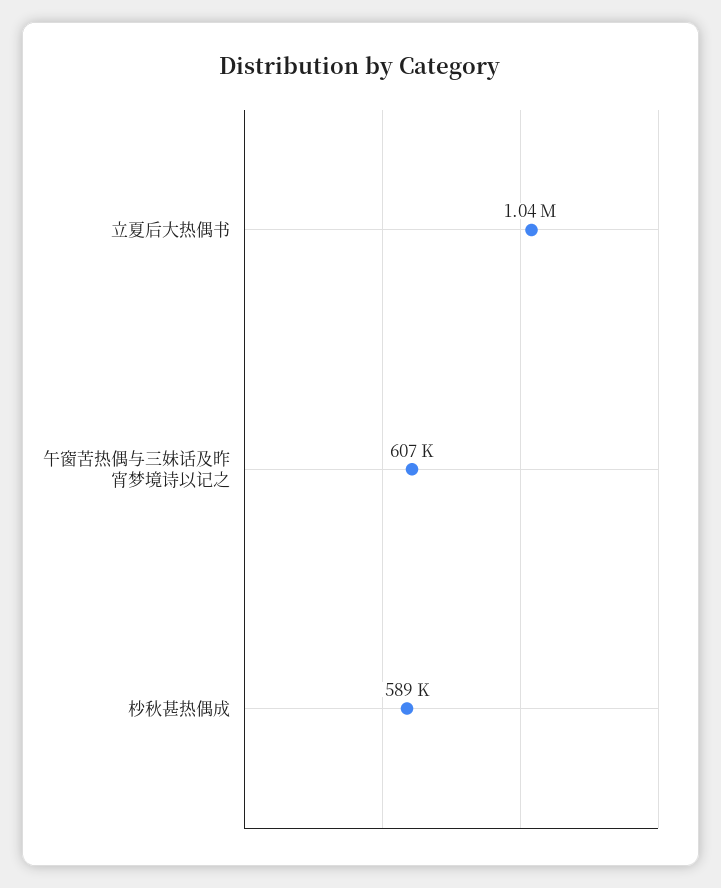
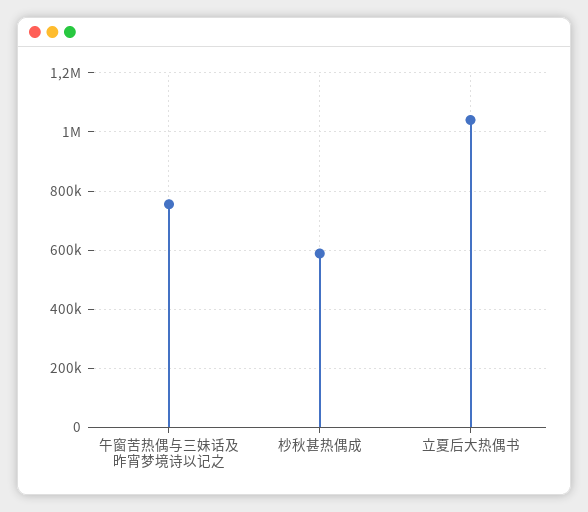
  {
    "立夏后大热偶书": 1040000,
-   "午窗苦热偶与三妹话及昨宵梦境诗以记之": 607000,
+   "午窗苦热偶与三妹话及昨宵梦境诗以记之": 750000,
    "杪秋甚热偶成": 589000
  }

